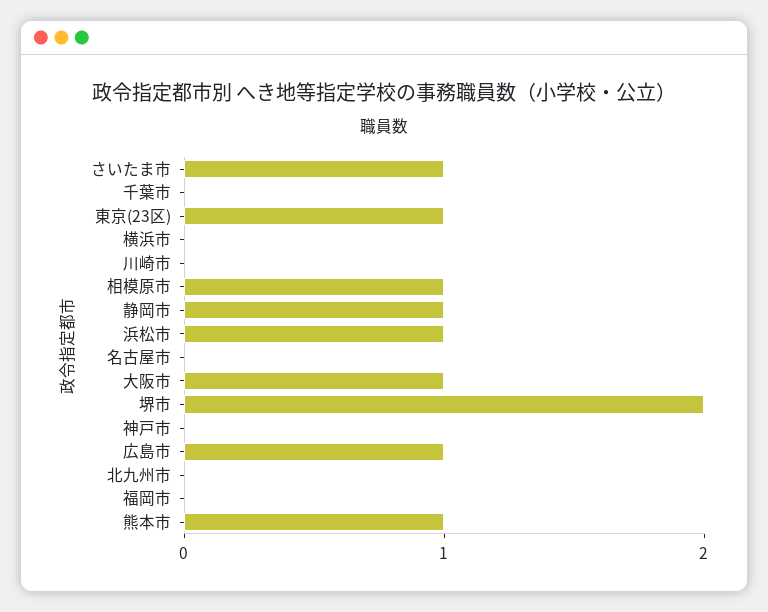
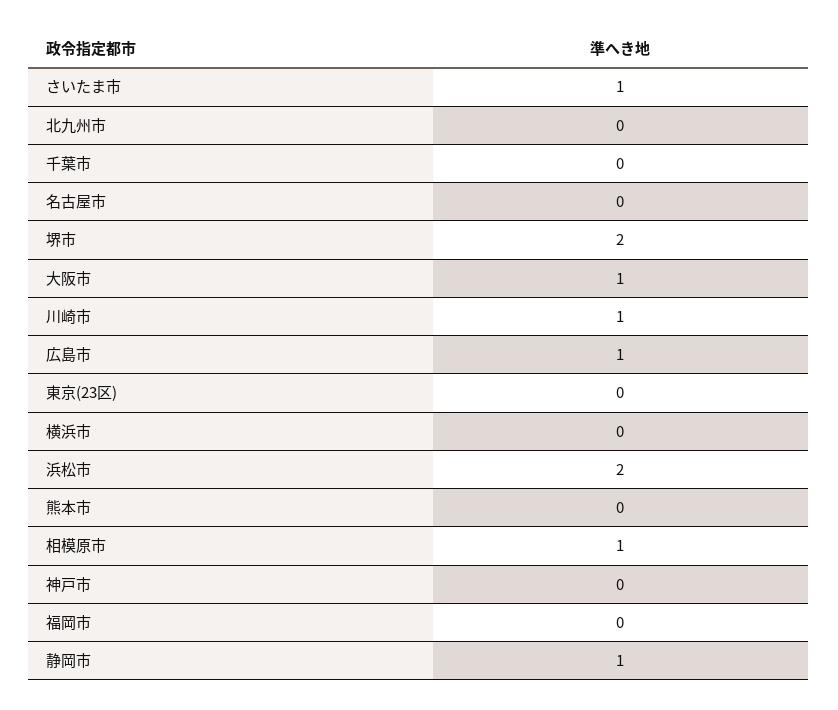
  {
    "さいたま市": 1,
    "千葉市": 0,
-   "東京(23区)": 1,
+   "東京(23区)": 0,
    "横浜市": 0,
-   "川崎市": 0,
+   "川崎市": 1,
    "相模原市": 1,
    "静岡市": 1,
-   "浜松市": 1,
+   "浜松市": 2,
    "名古屋市": 0,
    "大阪市": 1,
    "堺市": 2,
    "神戸市": 0,
    "広島市": 1,
    "北九州市": 0,
    "福岡市": 0,
-   "熊本市": 1
+   "熊本市": 0
  }

